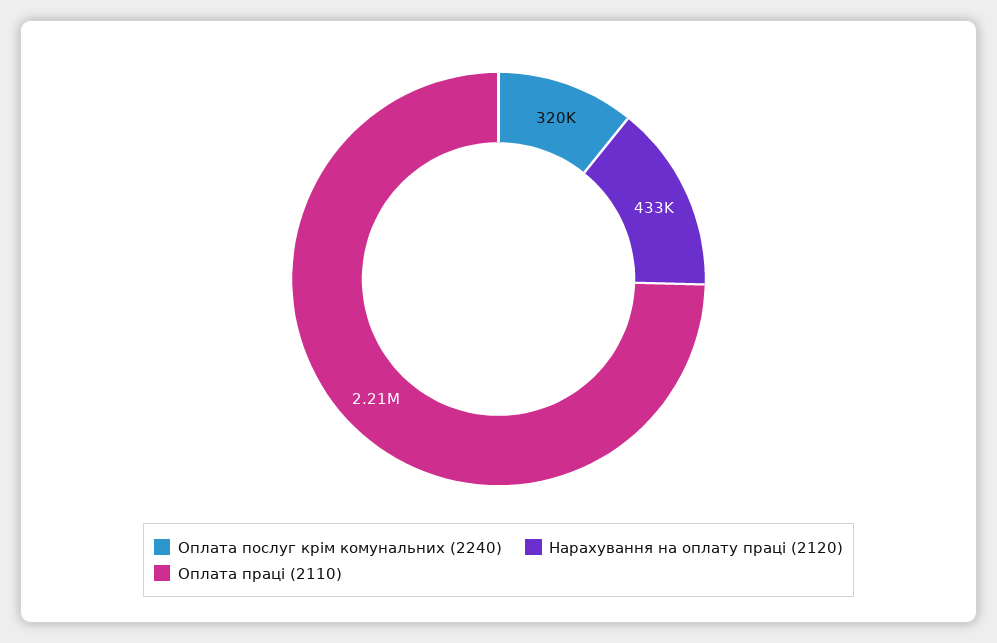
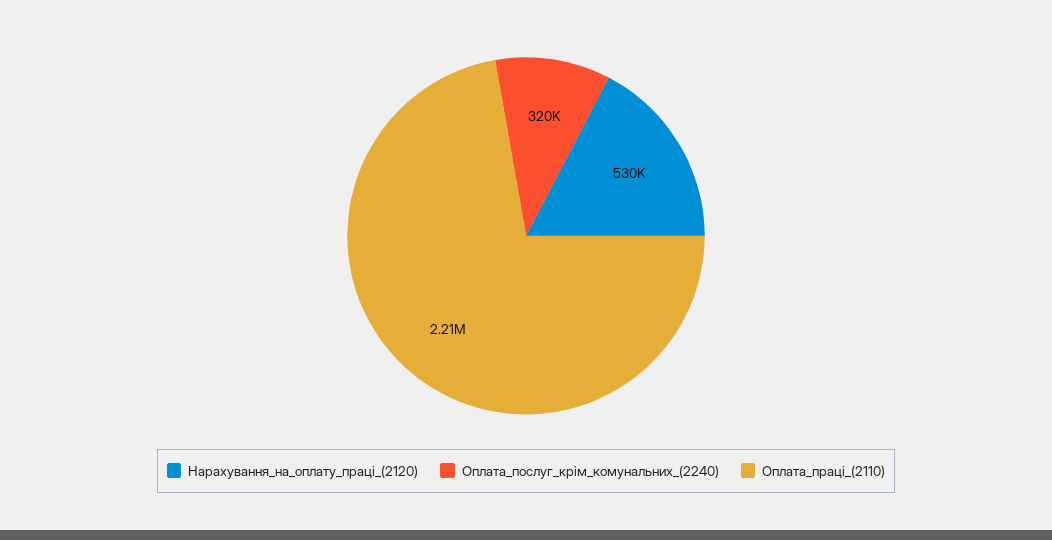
  {
    "Оплата послуг крім комунальних (2240)": 320000,
-   "Нарахування на оплату праці (2120)": 433000,
+   "Нарахування на оплату праці (2120)": 530000,
    "Оплата праці (2110)": 2210000
  }

